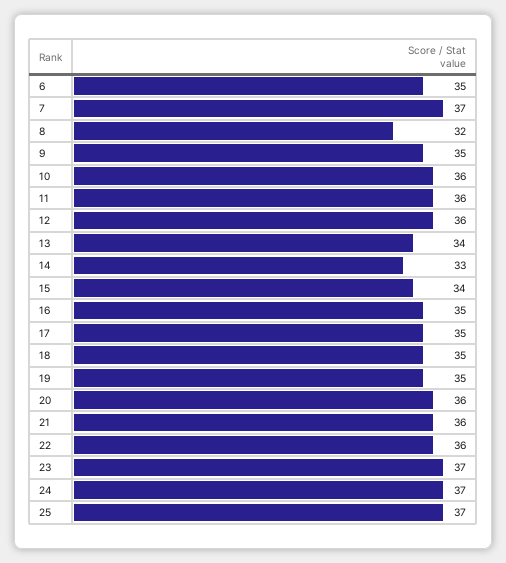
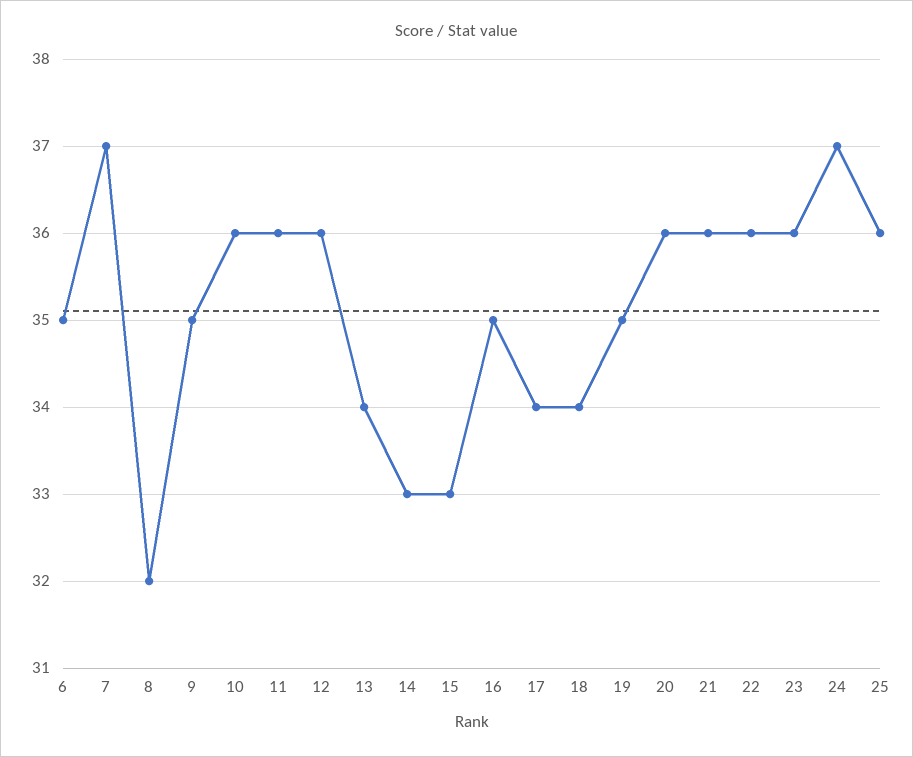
  {
    "6": 35,
    "7": 37,
    "8": 32,
    "9": 35,
    "10": 36,
    "11": 36,
    "12": 36,
    "13": 34,
    "14": 33,
-   "15": 34,
+   "15": 33,
    "16": 35,
-   "17": 35,
+   "17": 34,
-   "18": 35,
+   "18": 34,
    "19": 35,
    "20": 36,
    "21": 36,
    "22": 36,
-   "23": 37,
+   "23": 36,
    "24": 37,
-   "25": 37
+   "25": 36
  }

